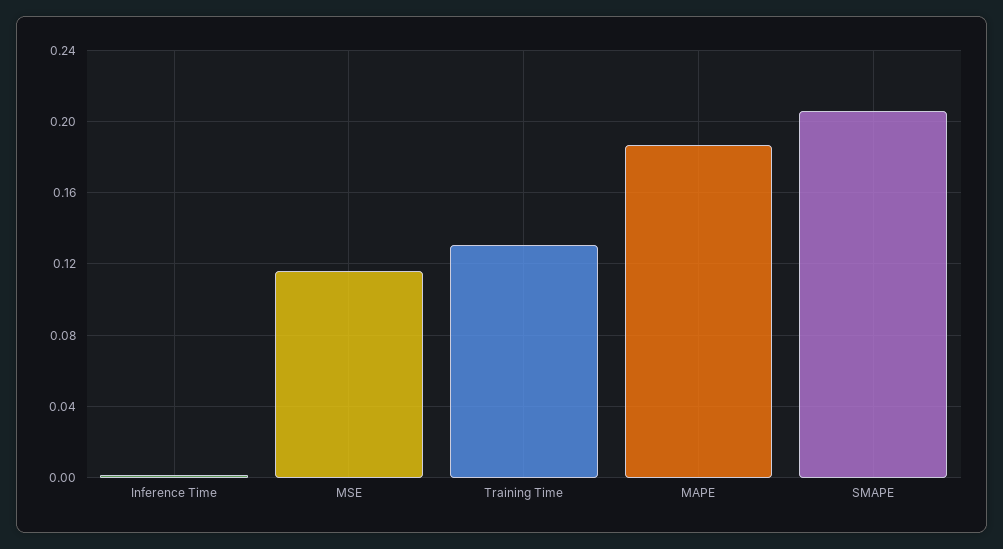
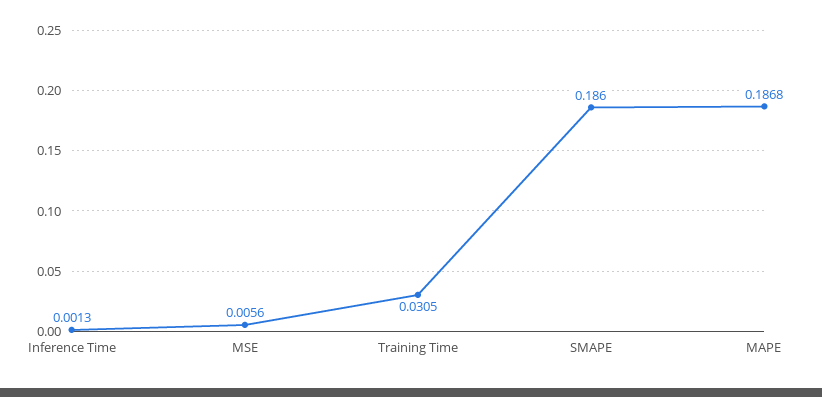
  {
    "Inference Time": 0.0013,
-   "MSE": 0.115,
+   "MSE": 0.0056,
-   "Training Time": 0.13,
+   "Training Time": 0.0305,
    "MAPE": 0.1868,
-   "SMAPE": 0.205
+   "SMAPE": 0.186
  }

